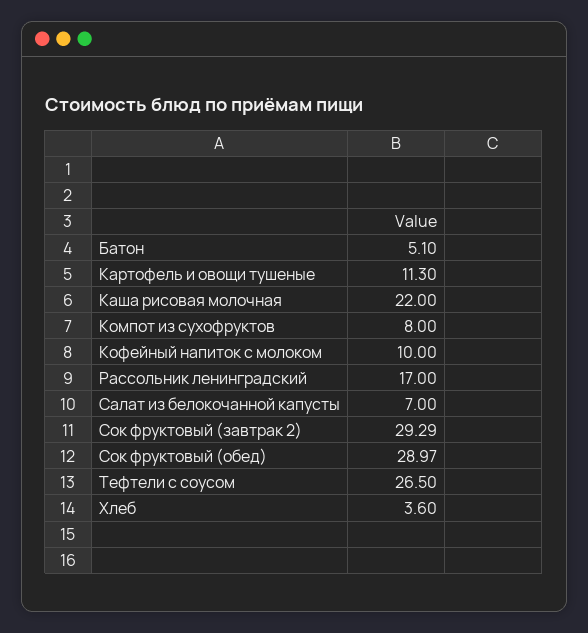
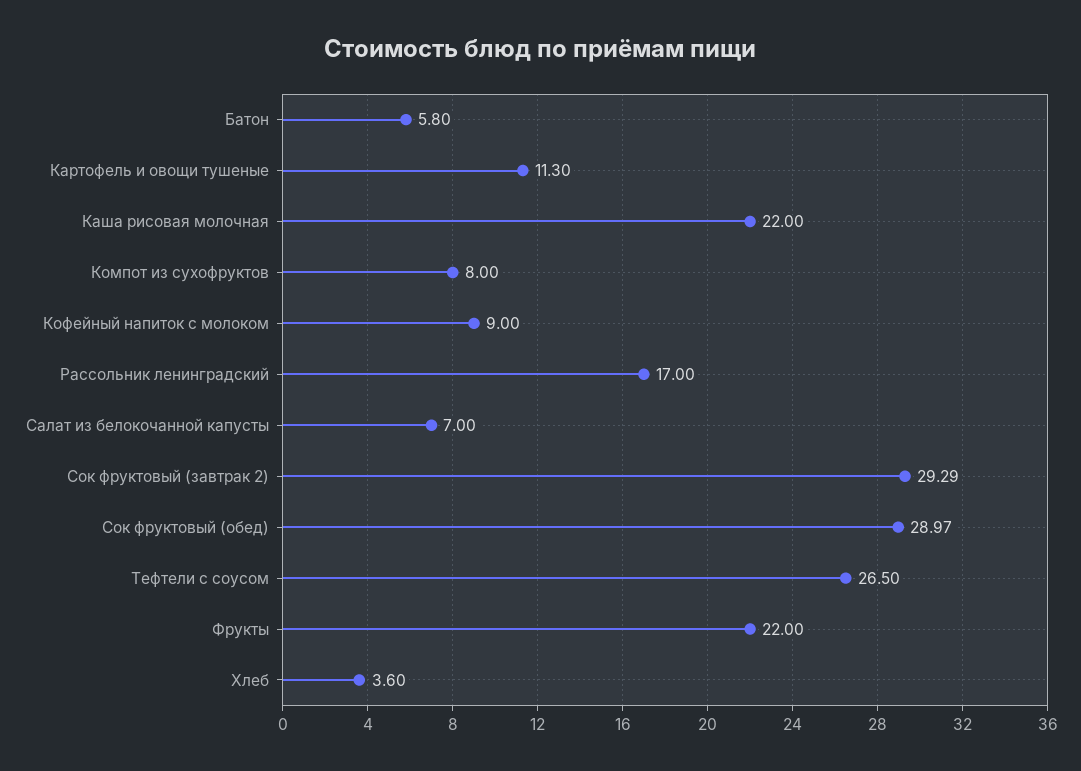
  {
-   "Батон": 5.1,
+   "Батон": 5.8,
    "Картофель и овощи тушеные": 11.3,
    "Каша рисовая молочная": 22,
    "Компот из сухофруктов": 8,
-   "Кофейный напиток с молоком": 10,
+   "Кофейный напиток с молоком": 9,
    "Рассольник ленинградский": 17,
    "Салат из белокочанной капусты": 7,
    "Сок фруктовый (завтрак 2)": 29.29,
    "Сок фруктовый (обед)": 28.97,
    "Тефтели с соусом": 26.5,
-   "Хлеб": 3.6
+   "Хлеб": 3.6,
+   "Фрукты": 22
  }

